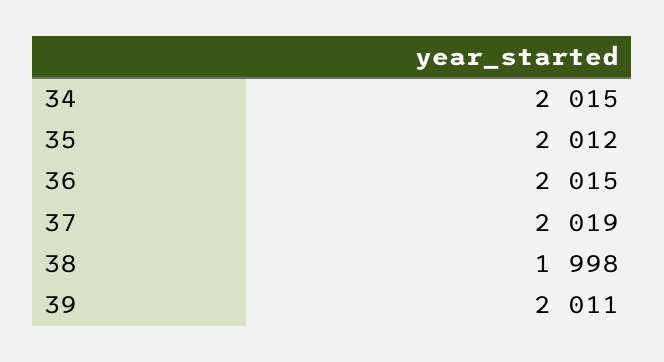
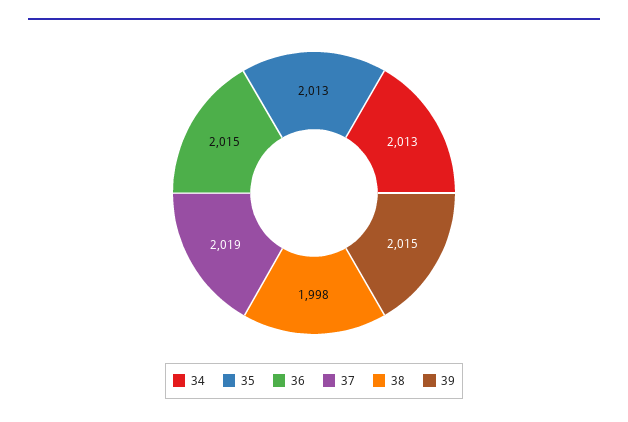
  {
-   "34": 2015,
+   "34": 2013,
-   "35": 2012,
+   "35": 2013,
    "36": 2015,
    "37": 2019,
    "38": 1998,
-   "39": 2011
+   "39": 2015
  }

